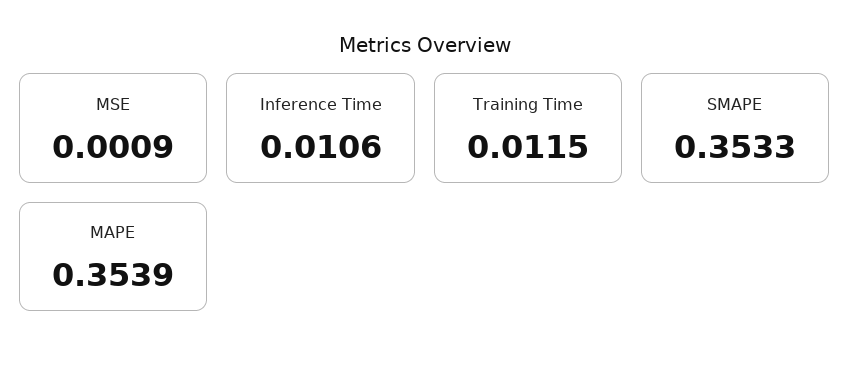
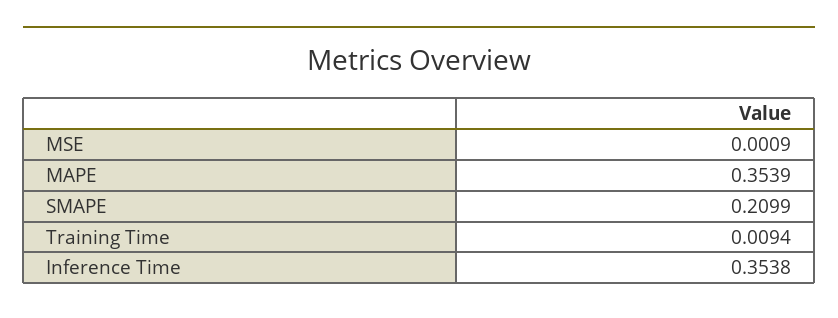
  {
    "MSE": 0.0009,
-   "Inference Time": 0.0106,
+   "Inference Time": 0.3538,
-   "Training Time": 0.0115,
+   "Training Time": 0.0094,
-   "SMAPE": 0.3533,
+   "SMAPE": 0.2099,
    "MAPE": 0.3539
  }

